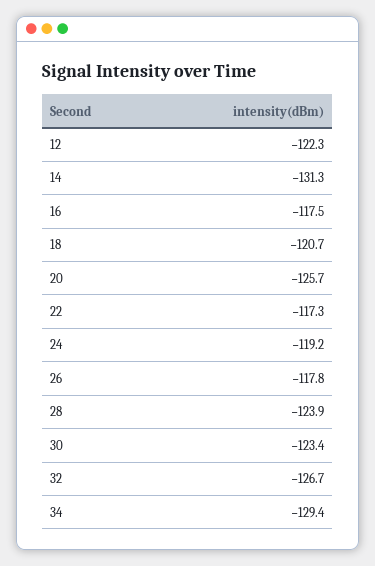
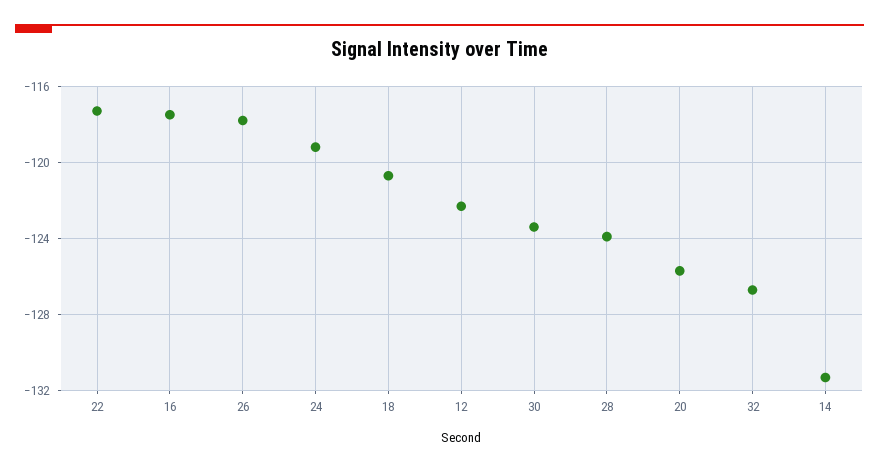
  {
    "12": -122.3,
    "14": -131.3,
    "16": -117.5,
    "18": -120.7,
    "20": -125.7,
    "22": -117.3,
    "24": -119.2,
    "26": -117.8,
    "28": -123.9,
    "30": -123.4,
-   "32": -126.7,
+   "32": -126.7
-   "34": -129.4
  }

